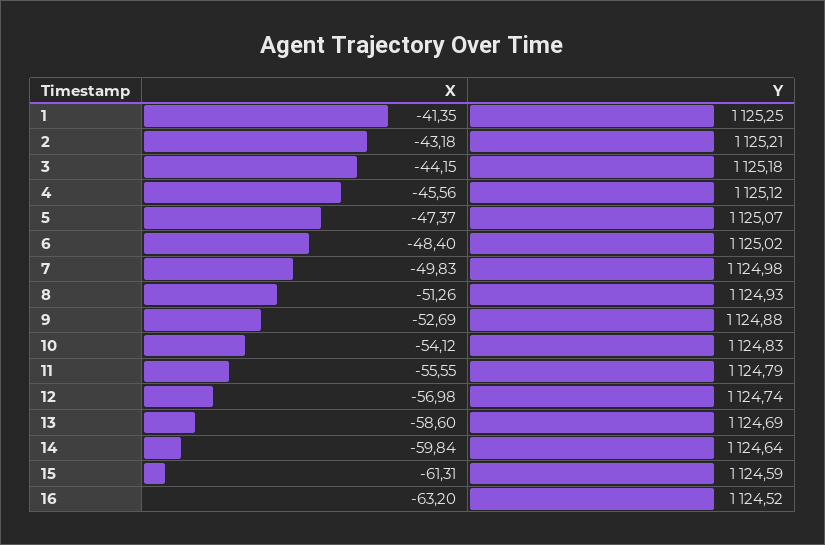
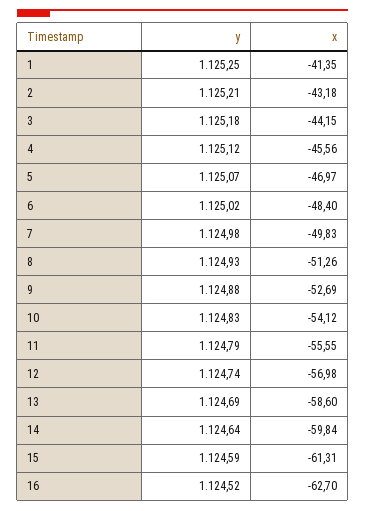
  {
    "X": {
      "1": -41.35,
      "2": -43.18,
      "3": -44.15,
      "4": -45.56,
-     "5": -47.37,
+     "5": -46.97,
      "6": -48.4,
      "7": -49.83,
      "8": -51.26,
      "9": -52.69,
      "10": -54.12,
      "11": -55.55,
      "12": -56.98,
      "13": -58.6,
      "14": -59.84,
      "15": -61.31,
-     "16": -63.2
+     "16": -62.7
    },
    "Y": {
      "1": 1125.25,
      "2": 1125.21,
      "3": 1125.18,
      "4": 1125.12,
      "5": 1125.07,
      "6": 1125.02,
      "7": 1124.98,
      "8": 1124.93,
      "9": 1124.88,
      "10": 1124.83,
      "11": 1124.79,
      "12": 1124.74,
      "13": 1124.69,
      "14": 1124.64,
      "15": 1124.59,
      "16": 1124.52
    }
  }

